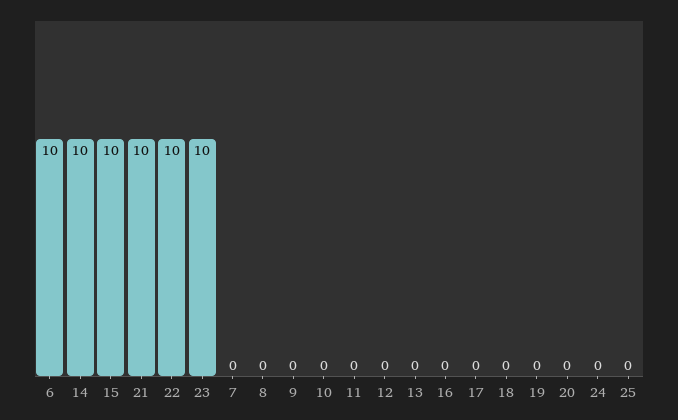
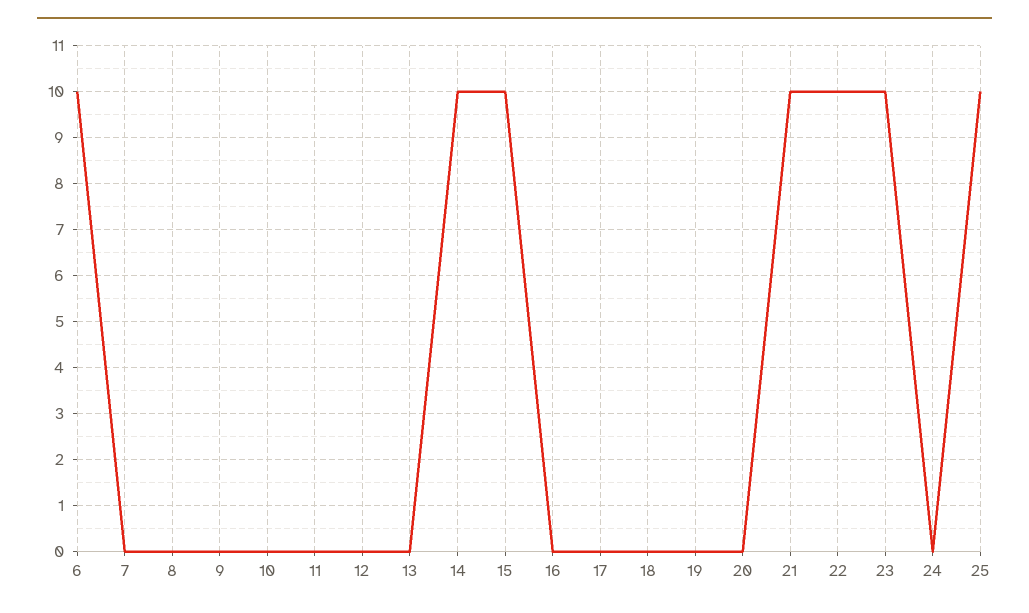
  {
    "6": 10,
    "14": 10,
    "15": 10,
    "21": 10,
    "22": 10,
    "23": 10,
    "7": 0,
    "8": 0,
    "9": 0,
    "10": 0,
    "11": 0,
    "12": 0,
    "13": 0,
    "16": 0,
    "17": 0,
    "18": 0,
    "19": 0,
    "20": 0,
    "24": 0,
-   "25": 0
+   "25": 10
  }

